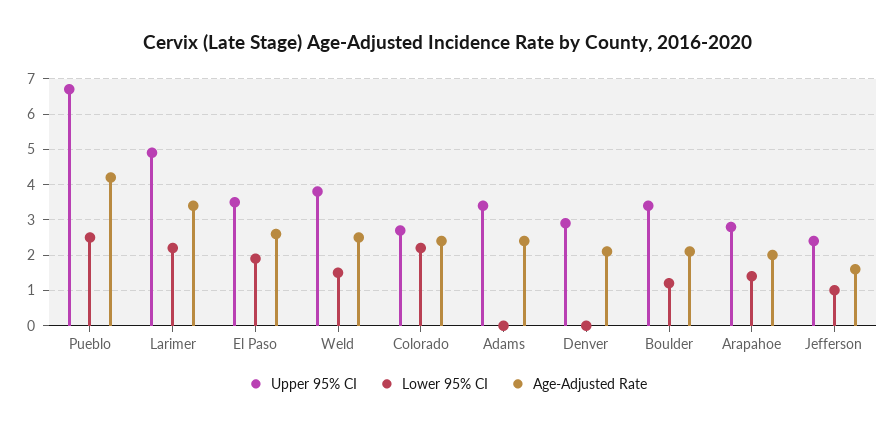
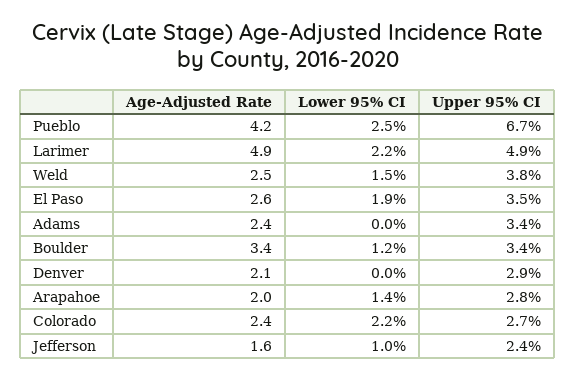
  {
    "Upper 95% CI": {
      "Pueblo": 6.7,
      "Larimer": 4.9,
      "El Paso": 3.5,
      "Weld": 3.8,
      "Colorado": 2.7,
      "Adams": 3.4,
      "Denver": 2.9,
      "Boulder": 3.4,
      "Arapahoe": 2.8,
      "Jefferson": 2.4
    },
    "Lower 95% CI": {
      "Pueblo": 2.5,
      "Larimer": 2.2,
      "El Paso": 1.9,
      "Weld": 1.5,
      "Colorado": 2.2,
      "Adams": 0,
      "Denver": 0,
      "Boulder": 1.2,
      "Arapahoe": 1.4,
      "Jefferson": 1
    },
    "Age-Adjusted Rate": {
      "Pueblo": 4.2,
-     "Larimer": 3.5,
+     "Larimer": 4.9,
      "El Paso": 2.6,
      "Weld": 2.5,
      "Colorado": 2.4,
      "Adams": 2.4,
      "Denver": 2.1,
-     "Boulder": 2,
+     "Boulder": 3.4,
      "Arapahoe": 2,
      "Jefferson": 1.6
    }
  }

